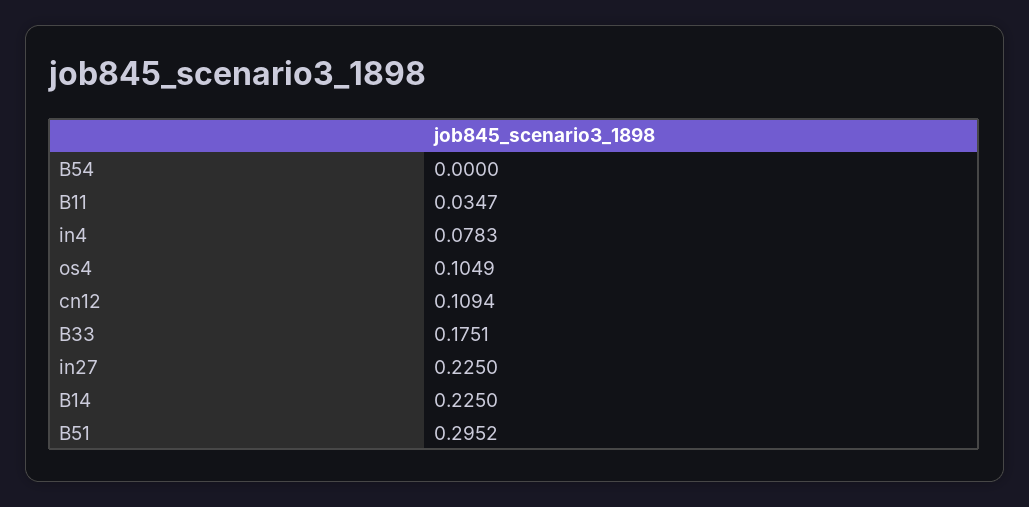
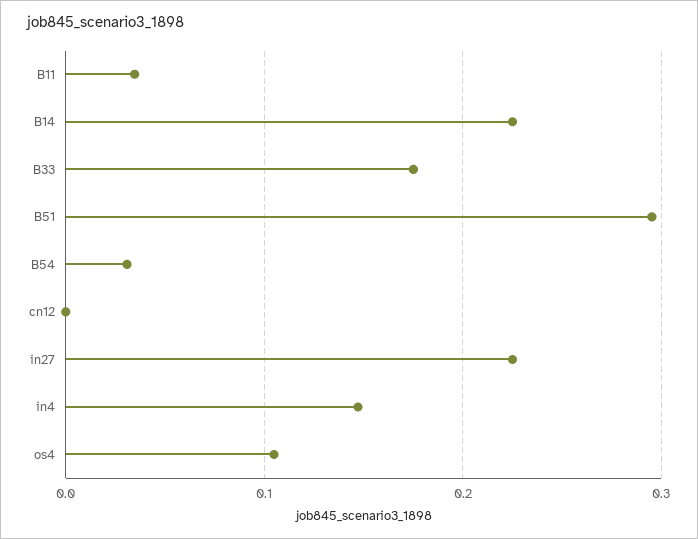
  {
-   "B54": 0,
+   "B54": 0.03,
    "B11": 0.0347,
-   "in4": 0.0783,
+   "in4": 0.15,
    "os4": 0.1049,
-   "cn12": 0.1094,
+   "cn12": 0,
    "B33": 0.1751,
    "in27": 0.225,
    "B14": 0.225,
    "B51": 0.2952
  }

